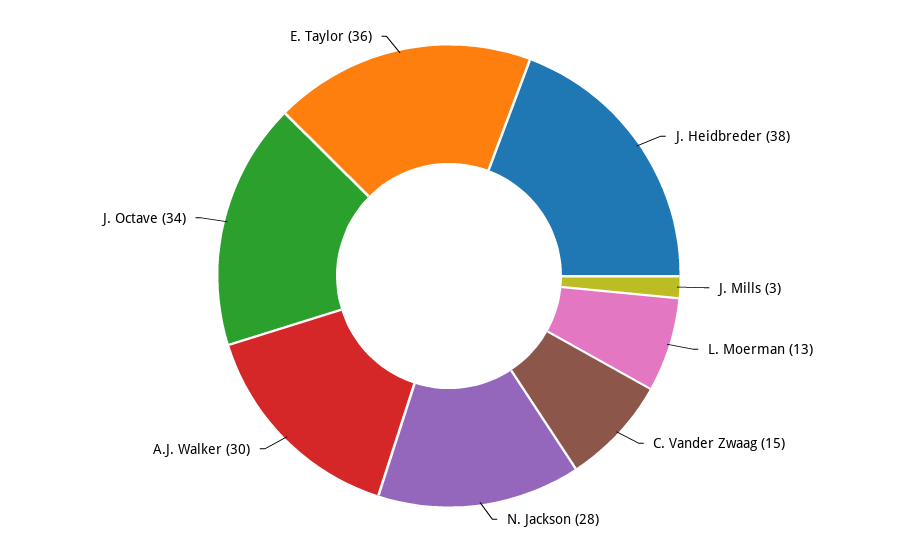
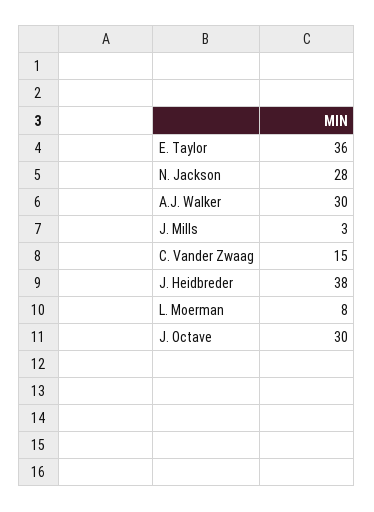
  {
    "J. Heidbreder": 38,
    "J. Mills": 3,
-   "L. Moerman": 13,
+   "L. Moerman": 8,
    "C. Vander Zwaag": 15,
    "N. Jackson": 28,
    "A.J. Walker": 30,
-   "J. Octave": 34,
+   "J. Octave": 30,
    "E. Taylor": 36
  }

